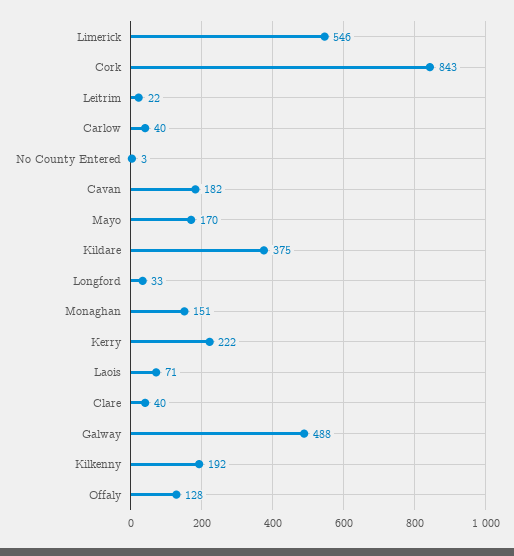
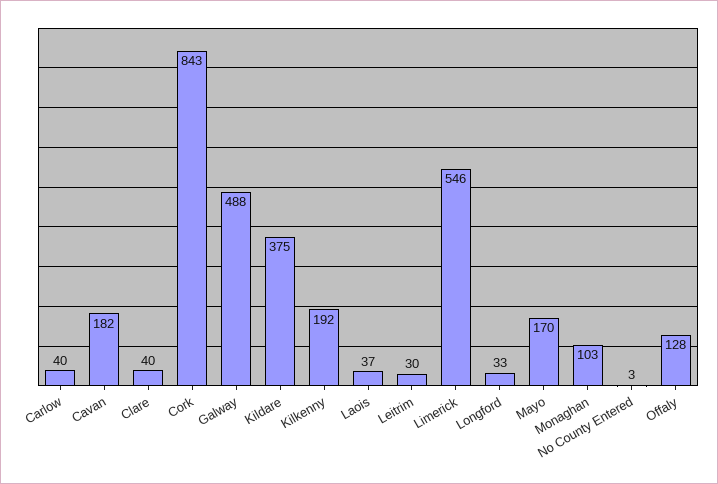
  {
    "Limerick": 546,
    "Cork": 843,
-   "Leitrim": 22,
+   "Leitrim": 30,
    "Carlow": 40,
    "No County Entered": 3,
    "Cavan": 182,
    "Mayo": 170,
    "Kildare": 375,
    "Longford": 33,
-   "Monaghan": 151,
+   "Monaghan": 103,
-   "Kerry": 222,
-   "Laois": 71,
+   "Laois": 37,
    "Clare": 40,
    "Galway": 488,
    "Kilkenny": 192,
    "Offaly": 128
  }

